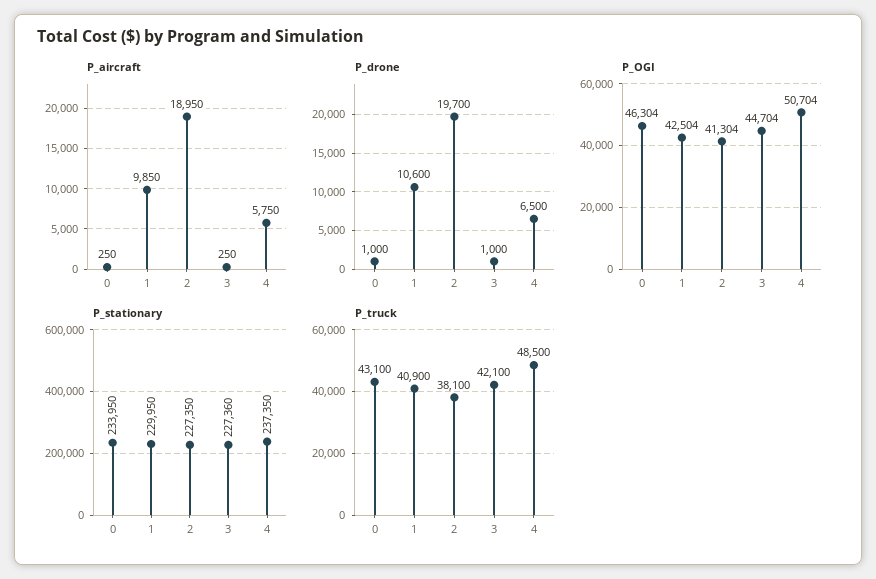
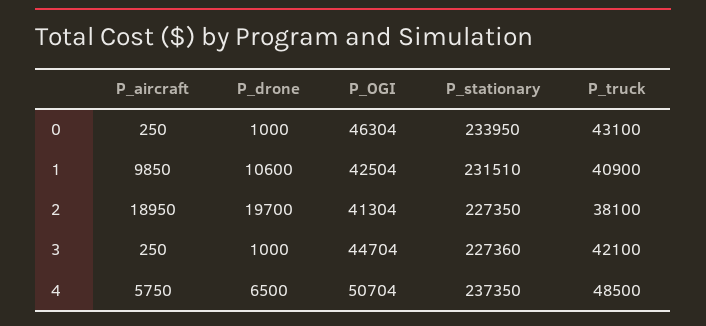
  {
    "P_aircraft": {
      "0": 250,
      "1": 9850,
      "2": 18950,
      "3": 250,
      "4": 5750
    },
    "P_drone": {
      "0": 1000,
      "1": 10600,
      "2": 19700,
      "3": 1000,
      "4": 6500
    },
    "P_OGI": {
      "0": 46304,
      "1": 42504,
      "2": 41304,
      "3": 44704,
      "4": 50704
    },
    "P_stationary": {
      "0": 233950,
-     "1": 229950,
+     "1": 231510,
      "2": 227350,
      "3": 227360,
      "4": 237350
    },
    "P_truck": {
      "0": 43100,
      "1": 40900,
      "2": 38100,
      "3": 42100,
      "4": 48500
    }
  }

